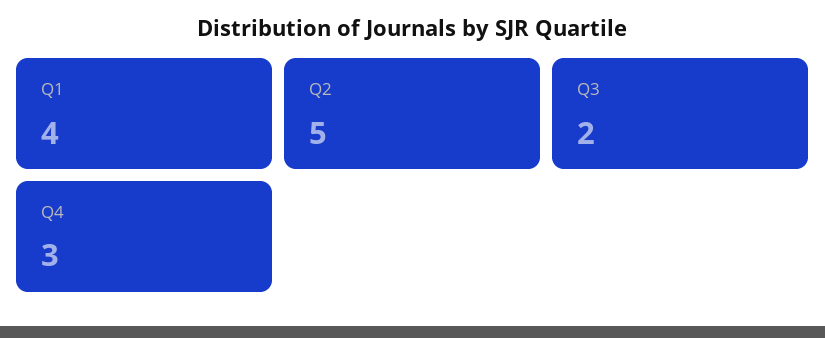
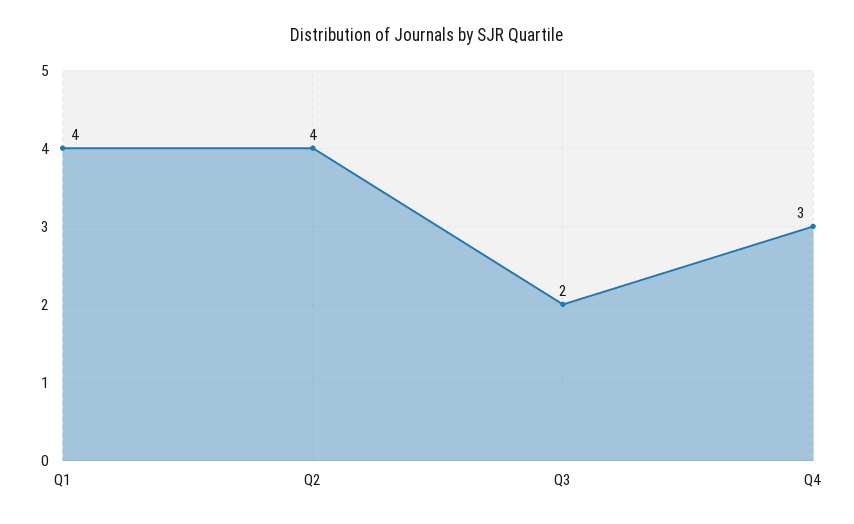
  {
    "Q1": 4,
-   "Q2": 5,
+   "Q2": 4,
    "Q3": 2,
    "Q4": 3
  }

